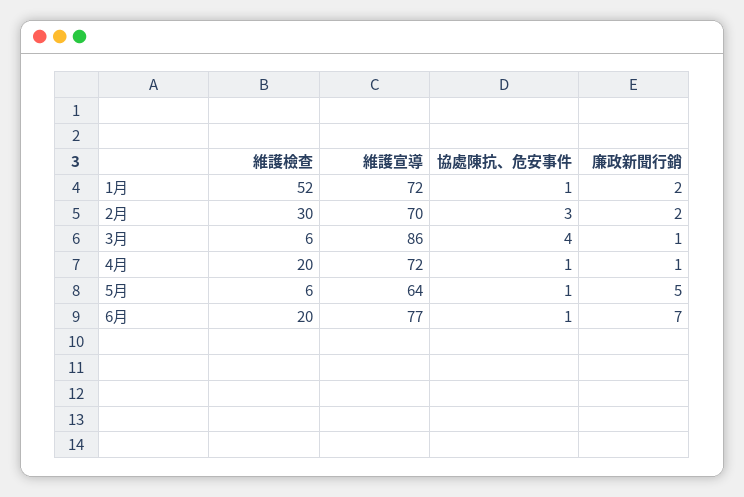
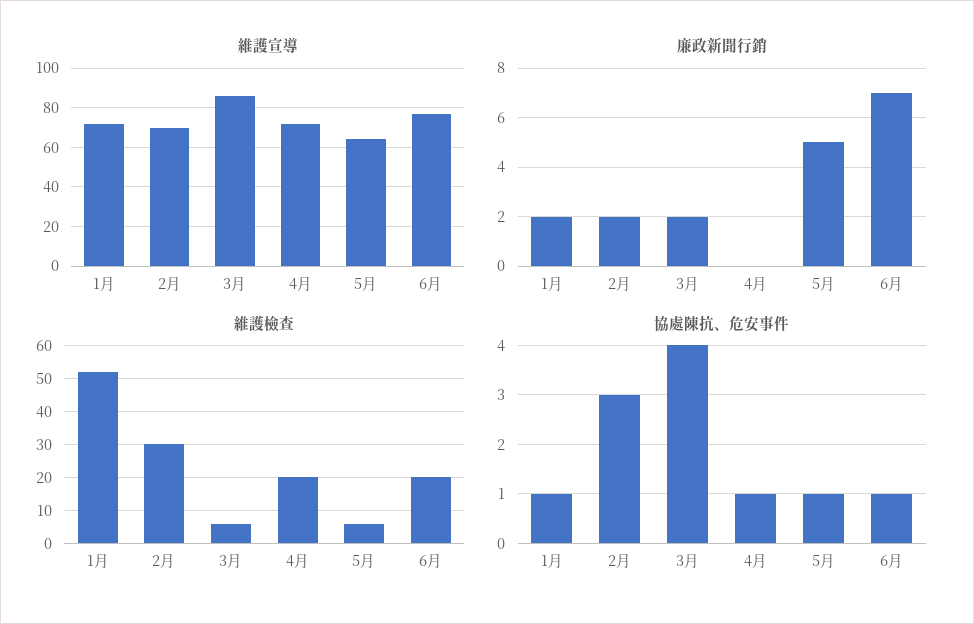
  {
    "維護檢查": {
      "1月": 52,
      "2月": 30,
      "3月": 6,
      "4月": 20,
      "5月": 6,
      "6月": 20
    },
    "維護宣導": {
      "1月": 72,
      "2月": 70,
      "3月": 86,
      "4月": 72,
      "5月": 64,
      "6月": 77
    },
    "協處陳抗、危安事件": {
      "1月": 1,
      "2月": 3,
      "3月": 4,
      "4月": 1,
      "5月": 1,
      "6月": 1
    },
    "廉政新聞行銷": {
      "1月": 2,
      "2月": 2,
-     "3月": 1,
+     "3月": 2,
-     "4月": 1,
+     "4月": 0,
      "5月": 5,
      "6月": 7
    }
  }

